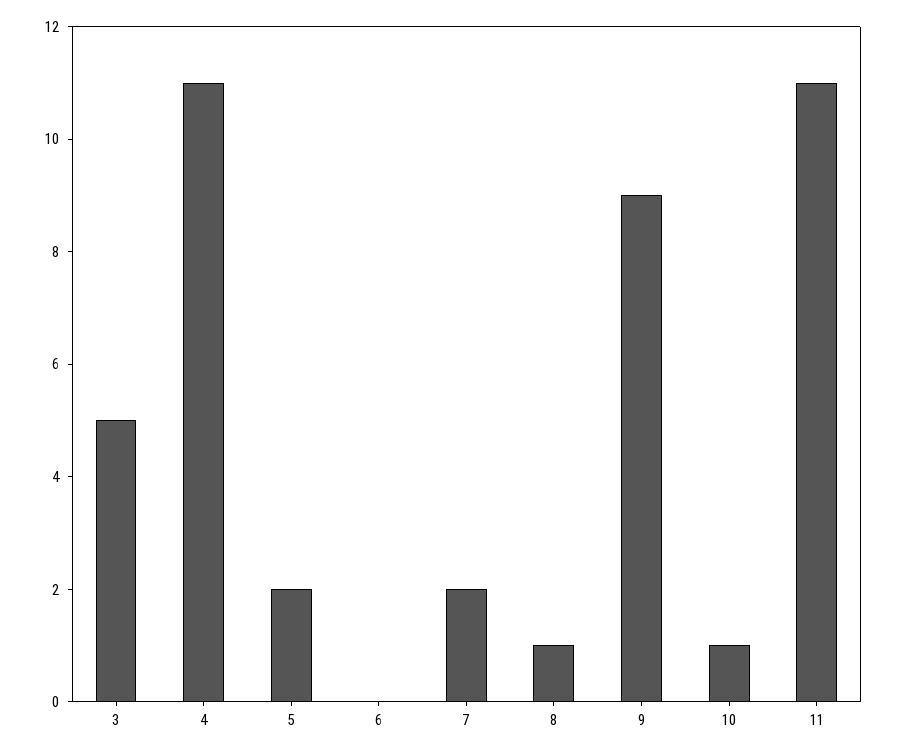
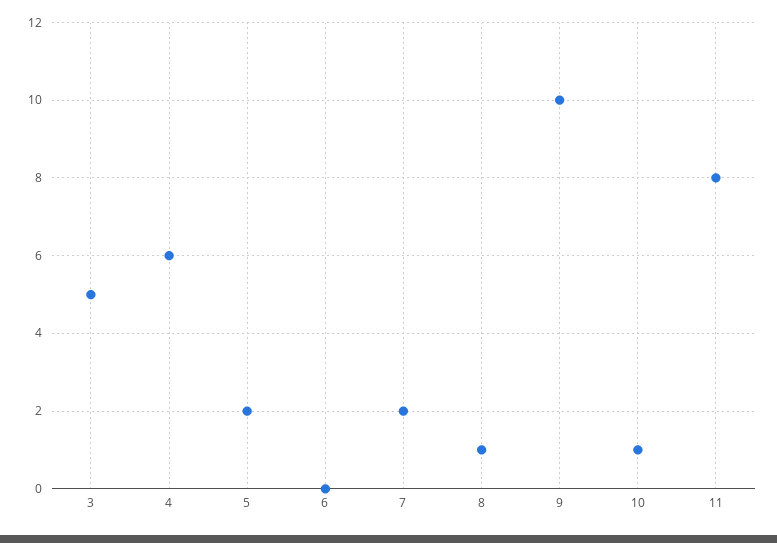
  {
    "3": 5,
-   "4": 11,
+   "4": 6,
    "5": 2,
    "6": 0,
    "7": 2,
    "8": 1,
-   "9": 9,
+   "9": 10,
    "10": 1,
-   "11": 11
+   "11": 8
  }

